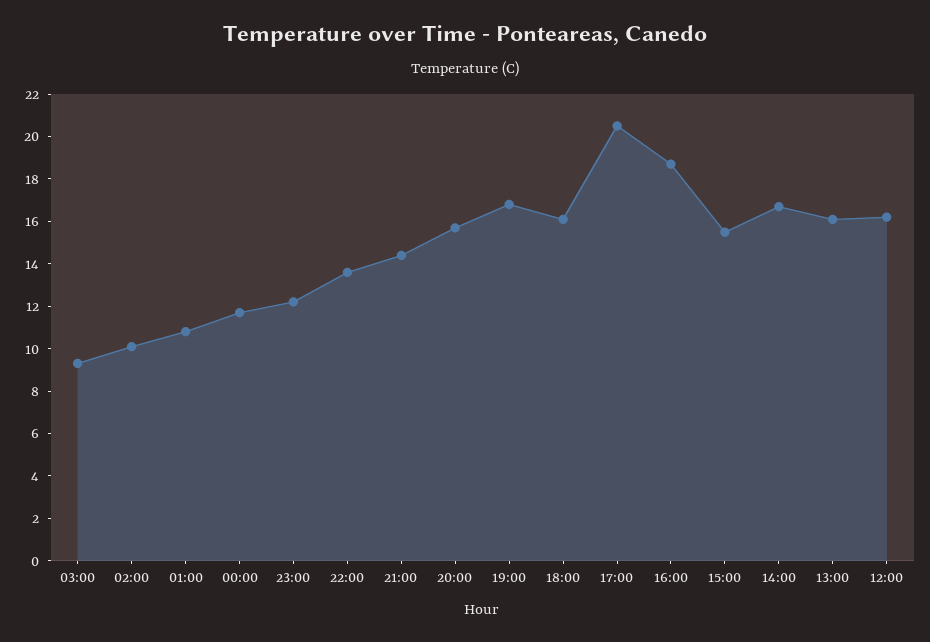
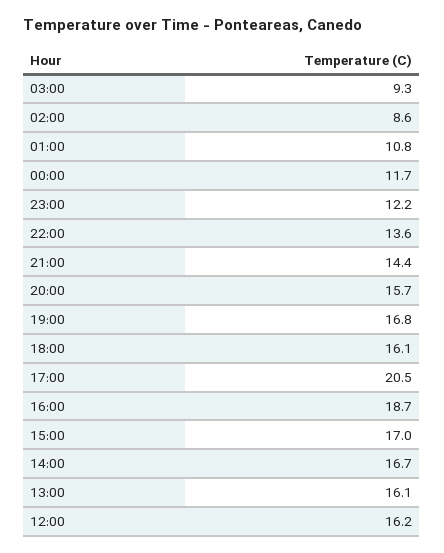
  {
    "03:00": 9.3,
-   "02:00": 10,
+   "02:00": 8.6,
    "01:00": 10.8,
    "00:00": 11.7,
    "23:00": 12.2,
    "22:00": 13.6,
    "21:00": 14.4,
    "20:00": 15.7,
    "19:00": 16.8,
    "18:00": 16.1,
    "17:00": 20.5,
    "16:00": 18.7,
-   "15:00": 15.5,
+   "15:00": 17,
    "14:00": 16.7,
    "13:00": 16.1,
    "12:00": 16.2
  }

